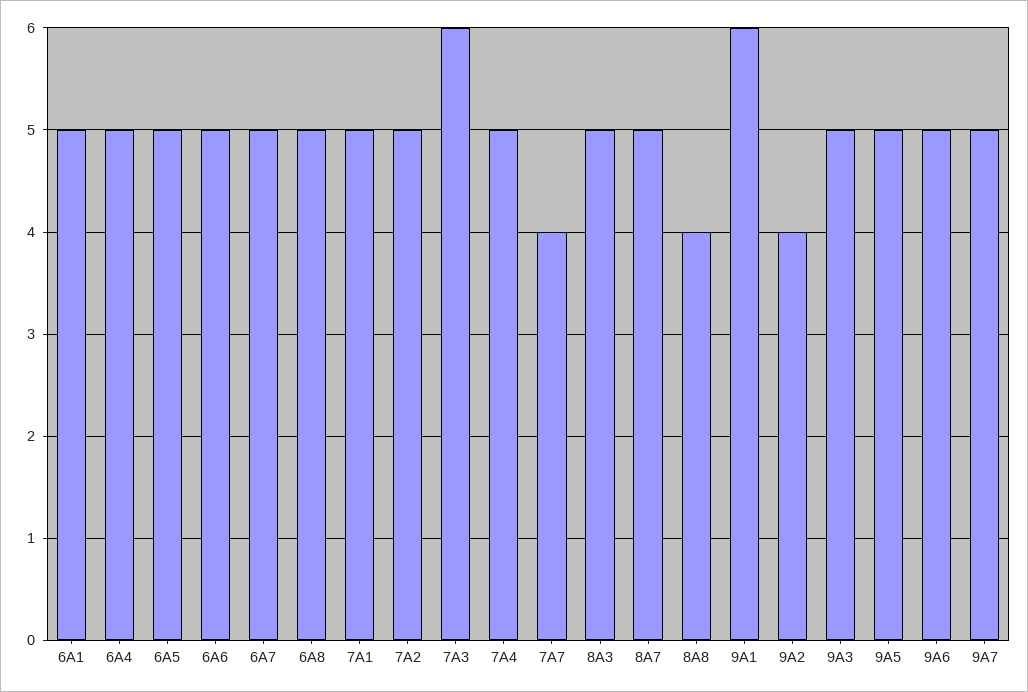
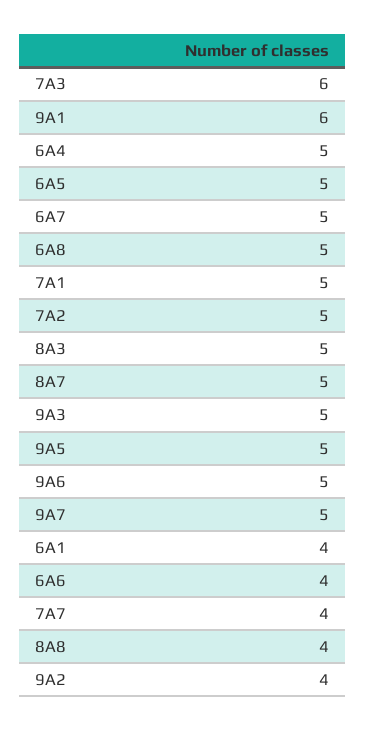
  {
-   "6A1": 5,
+   "6A1": 4,
    "6A4": 5,
    "6A5": 5,
-   "6A6": 5,
+   "6A6": 4,
    "6A7": 5,
    "6A8": 5,
    "7A1": 5,
    "7A2": 5,
    "7A3": 6,
-   "7A4": 5,
    "7A7": 4,
    "8A3": 5,
    "8A7": 5,
    "8A8": 4,
    "9A1": 6,
    "9A2": 4,
    "9A3": 5,
    "9A5": 5,
    "9A6": 5,
    "9A7": 5
  }

